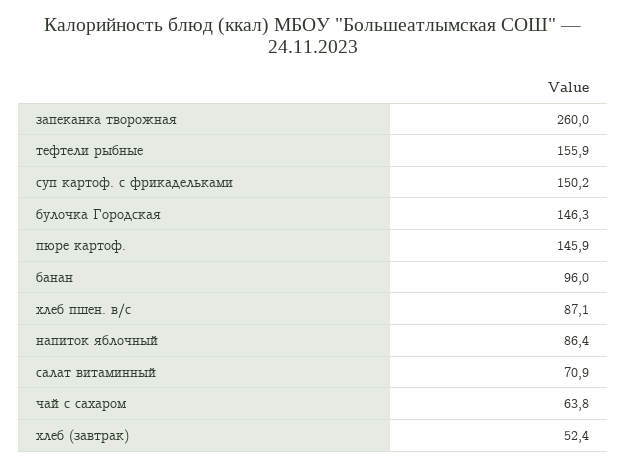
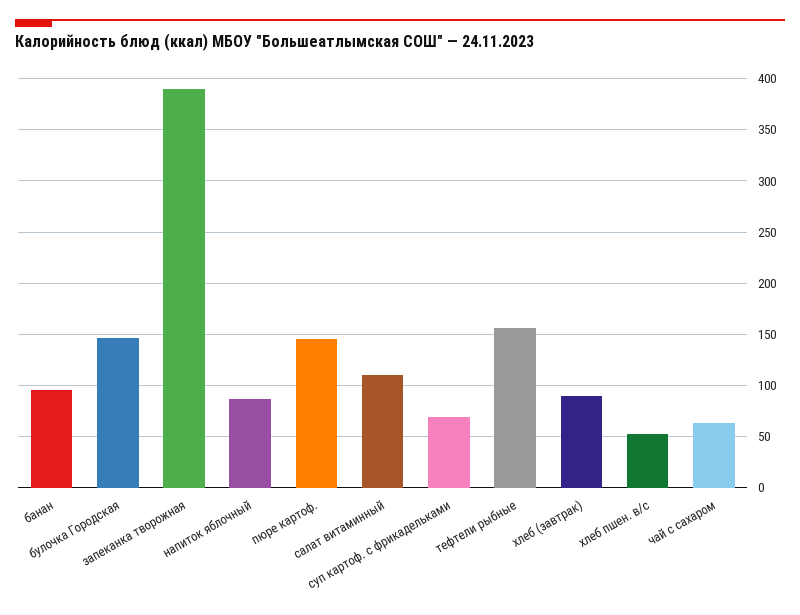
  {
-   "запеканка творожная": 260,
+   "запеканка творожная": 390,
    "тефтели рыбные": 155.9,
-   "суп картоф. с фрикадельками": 150.2,
+   "суп картоф. с фрикадельками": 70,
    "булочка Городская": 146.3,
    "пюре картоф.": 145.9,
    "банан": 96,
-   "хлеб пшен. в/с": 87.1,
+   "хлеб пшен. в/с": 50,
    "напиток яблочный": 86.4,
-   "салат витаминный": 70.9,
+   "салат витаминный": 110,
    "чай с сахаром": 63.8,
-   "хлеб (завтрак)": 52.4
+   "хлеб (завтрак)": 90
  }

